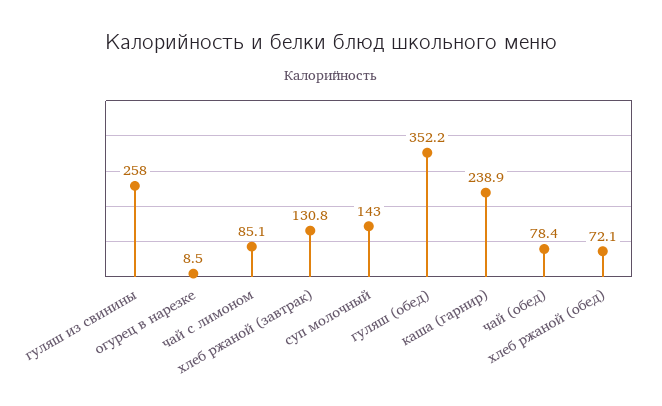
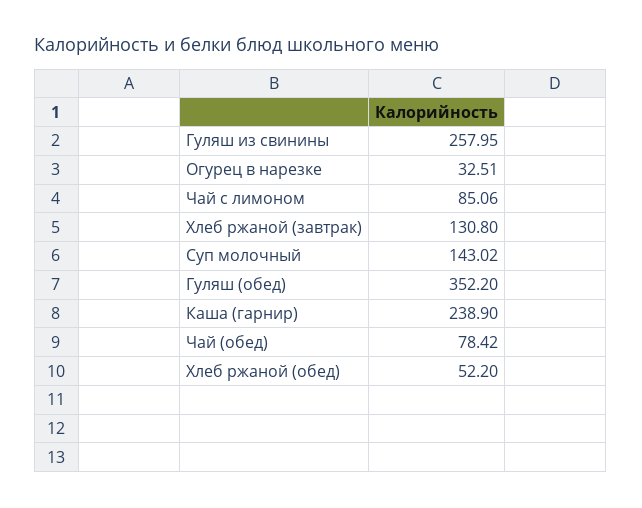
  {
    "гуляш из свинины": 257.95,
-   "огурец в нарезке": 8.5,
+   "огурец в нарезке": 32.51,
    "чай с лимоном": 85.06,
    "хлеб ржаной (завтрак)": 130.8,
    "суп молочный": 143.02,
    "гуляш (обед)": 352.2,
    "каша (гарнир)": 238.9,
    "чай (обед)": 78.42,
-   "хлеб ржаной (обед)": 72.1
+   "хлеб ржаной (обед)": 52.2
  }

